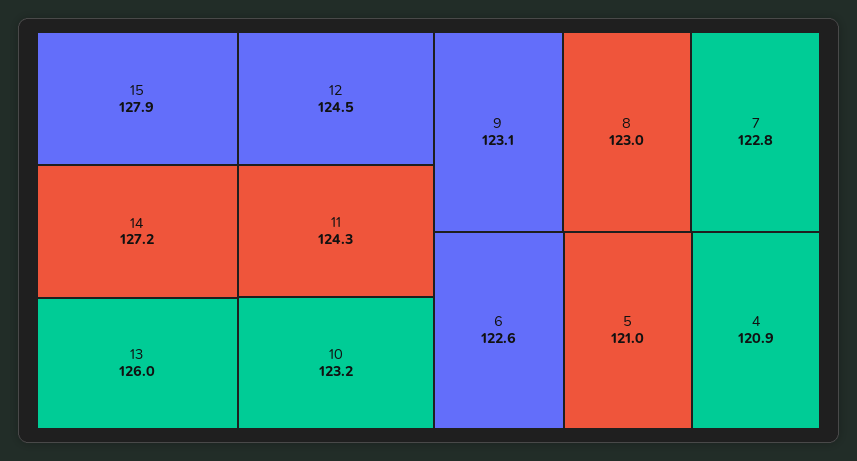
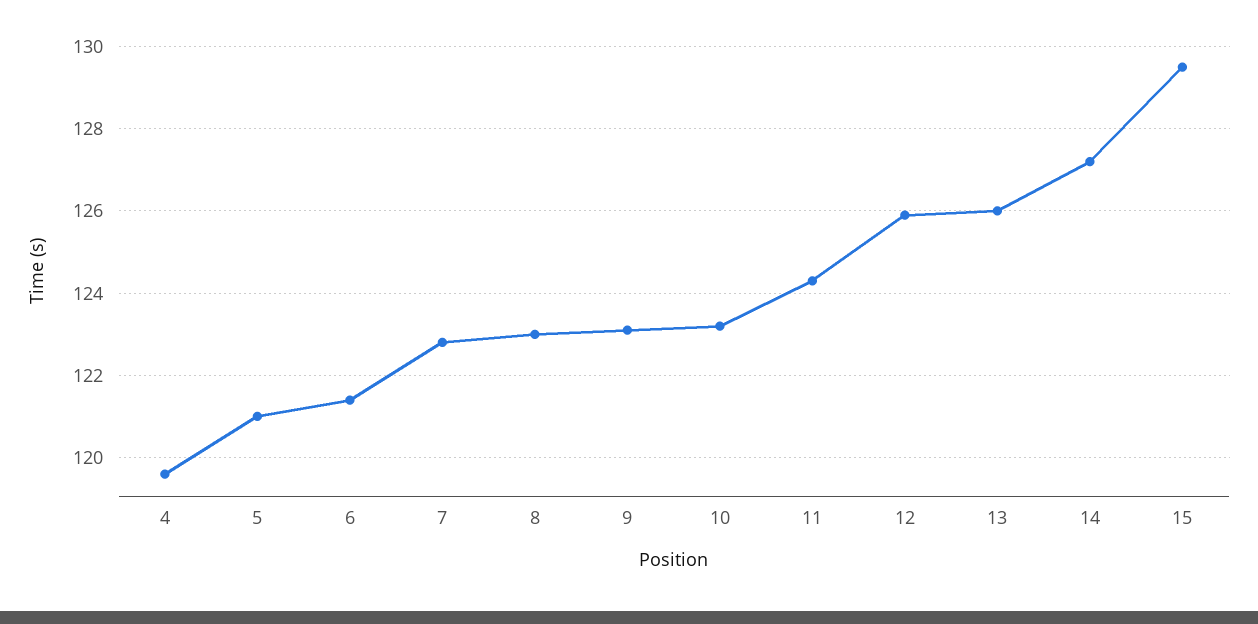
  {
-   "15": 127.9,
+   "15": 129.5,
    "14": 127.2,
    "13": 126,
-   "12": 124.5,
+   "12": 126,
    "11": 124.3,
    "10": 123.2,
    "9": 123.1,
    "8": 123,
    "7": 122.8,
-   "6": 122.6,
+   "6": 121.5,
    "5": 121,
-   "4": 120.9
+   "4": 119.5
  }

